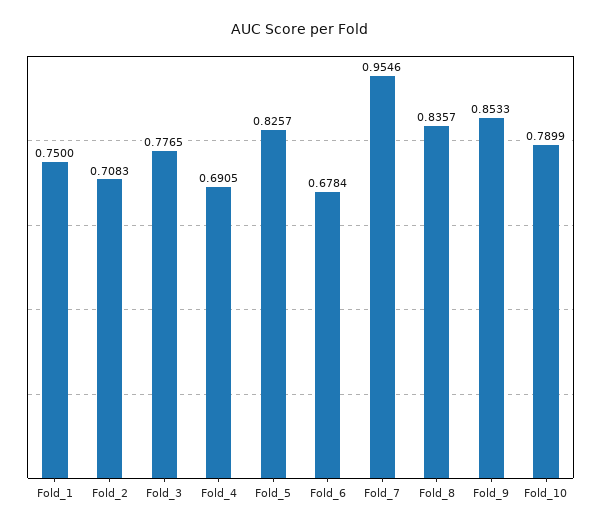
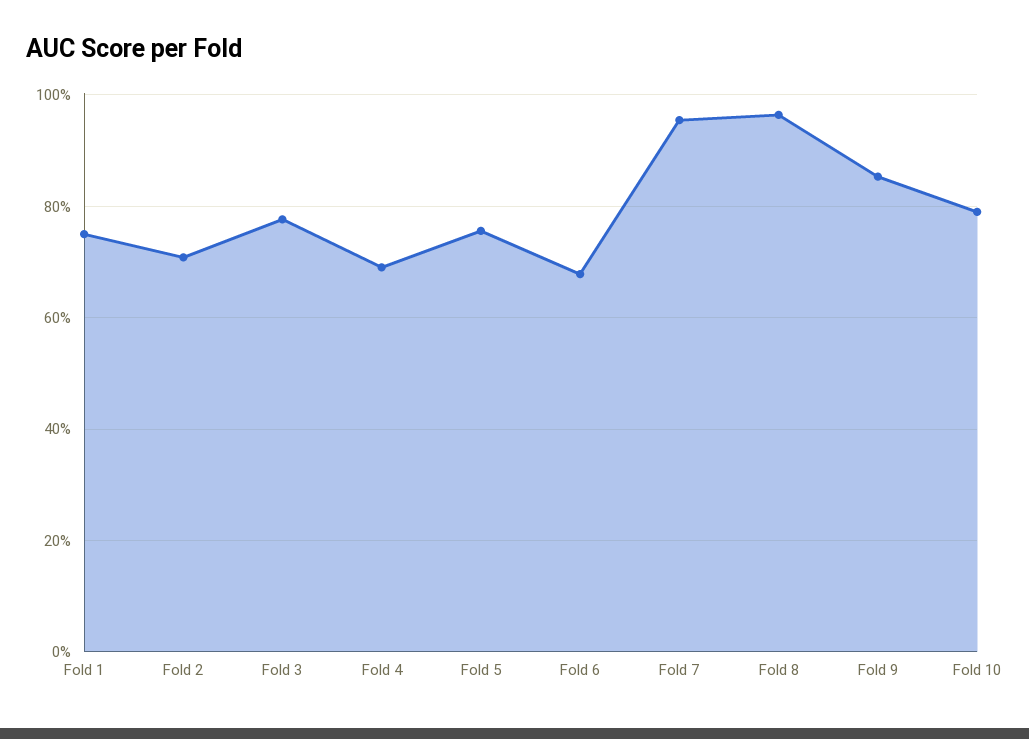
  {
    "Fold_1": 0.75,
    "Fold_2": 0.7083,
    "Fold_3": 0.7765,
    "Fold_4": 0.6905,
-   "Fold_5": 0.8257,
+   "Fold_5": 0.76,
    "Fold_6": 0.6784,
    "Fold_7": 0.9546,
-   "Fold_8": 0.8357,
+   "Fold_8": 0.96,
    "Fold_9": 0.8533,
    "Fold_10": 0.7899
  }

